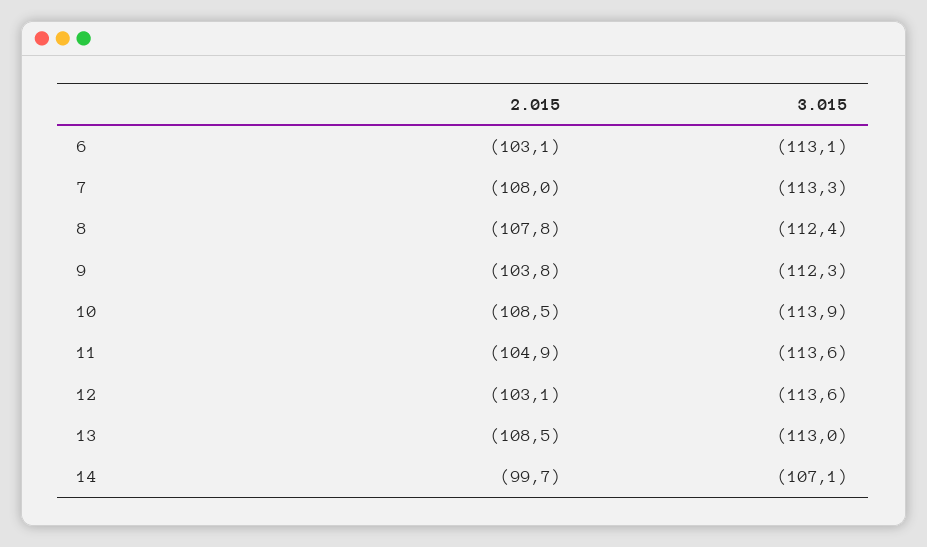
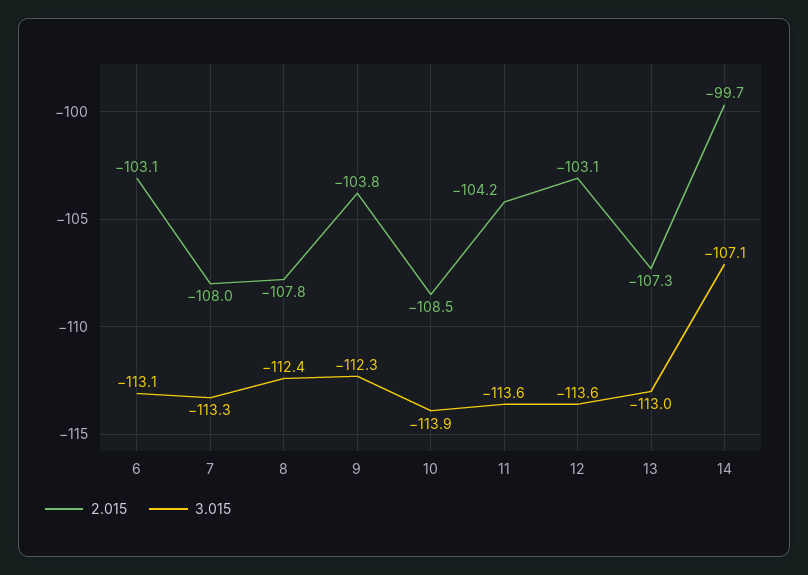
  {
    "2.015": {
      "6": -103.1,
      "7": -108,
      "8": -107.8,
      "9": -103.8,
      "10": -108.5,
-     "11": -104.9,
+     "11": -104.2,
      "12": -103.1,
-     "13": -108.5,
+     "13": -107.3,
      "14": -99.7
    },
    "3.015": {
      "6": -113.1,
      "7": -113.3,
      "8": -112.4,
      "9": -112.3,
      "10": -113.9,
      "11": -113.6,
      "12": -113.6,
      "13": -113,
      "14": -107.1
    }
  }

